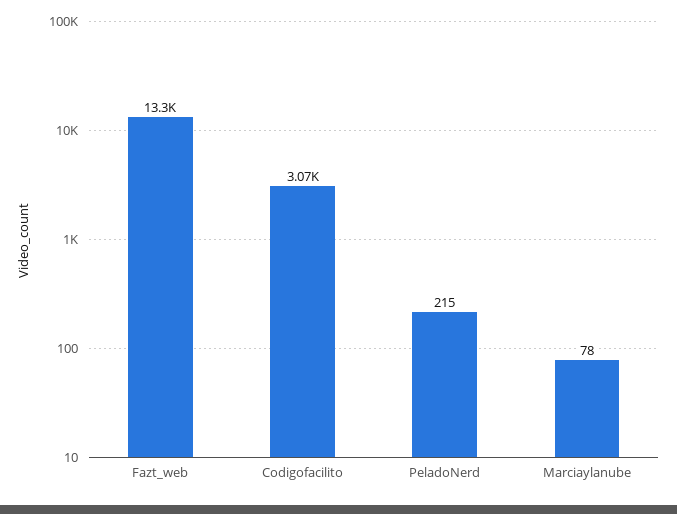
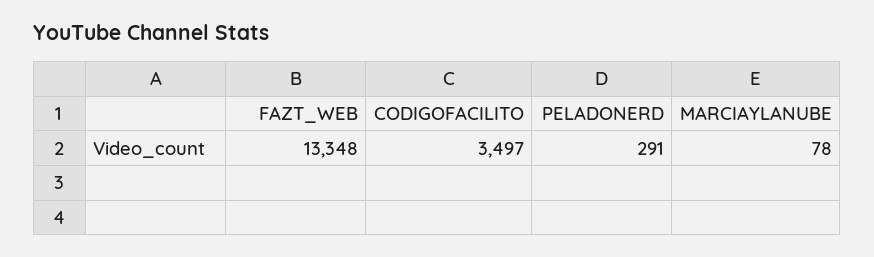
  {
    "Fazt_web": 13348,
-   "Codigofacilito": 3070,
+   "Codigofacilito": 3497,
-   "PeladoNerd": 215,
+   "PeladoNerd": 291,
    "Marciaylanube": 78
  }

